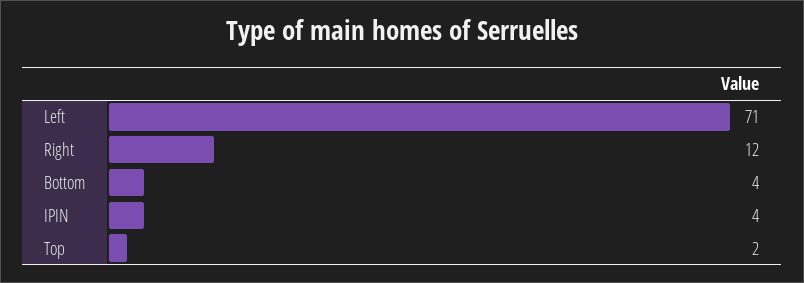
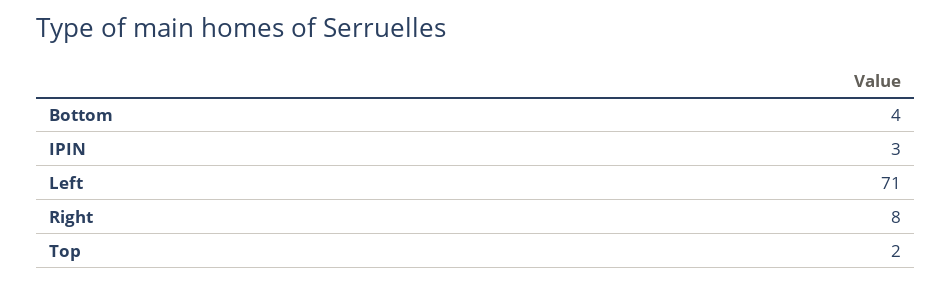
  {
    "Left": 71,
-   "Right": 12,
+   "Right": 8,
    "Bottom": 4,
-   "IPIN": 4,
+   "IPIN": 3,
    "Top": 2
  }

